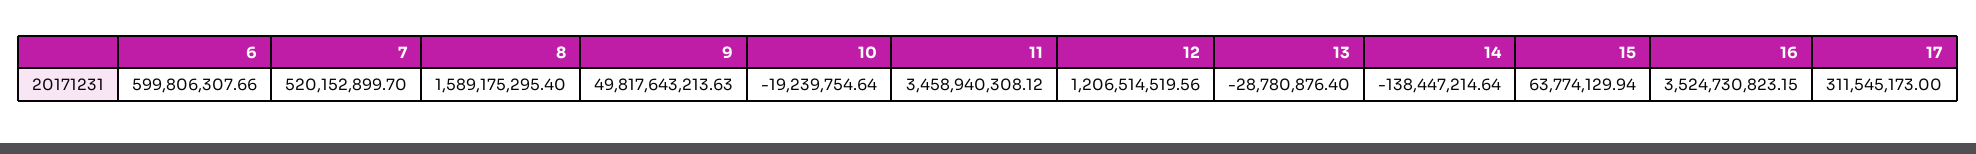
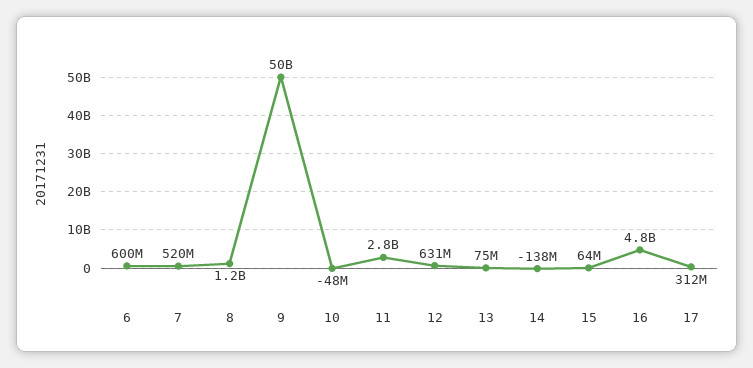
  {
    "6": 599806307.66,
    "7": 520152899.7,
-   "8": 1589175295.4,
+   "8": 1200000000,
    "9": 49817643213.63,
-   "10": -19239754.64,
+   "10": -48000000,
-   "11": 3458940308.12,
+   "11": 2800000000,
-   "12": 1206514519.56,
+   "12": 631000000,
-   "13": -28780876.4,
+   "13": 75000000,
    "14": -138447214.64,
    "15": 63774129.94,
-   "16": 3524730823.15,
+   "16": 4800000000,
    "17": 311545173
  }

